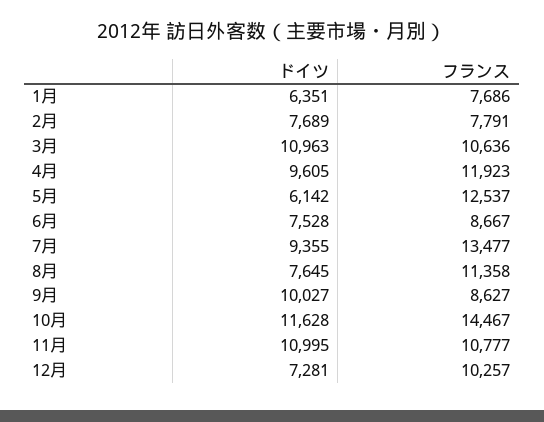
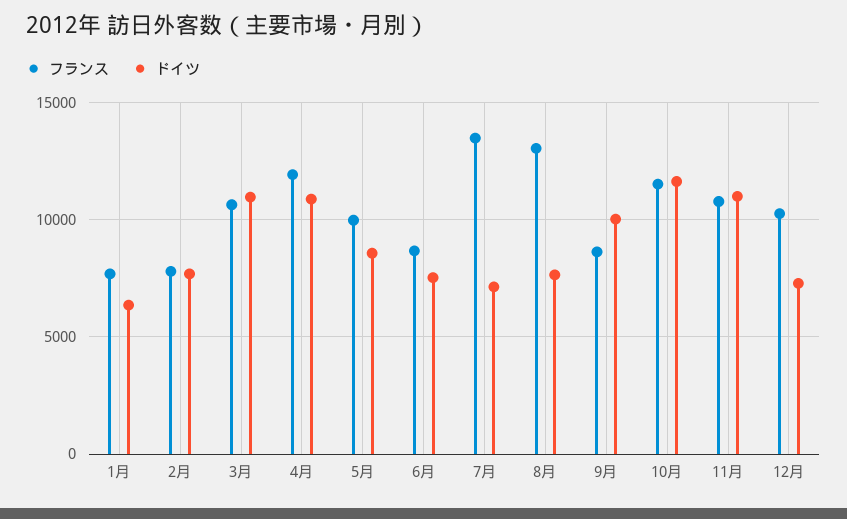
  {
    "ドイツ": {
      "1月": 6351,
      "2月": 7689,
      "3月": 10963,
-     "4月": 9605,
+     "4月": 11000,
-     "5月": 6142,
+     "5月": 8500,
      "6月": 7528,
-     "7月": 9355,
+     "7月": 7000,
      "8月": 7645,
      "9月": 10027,
      "10月": 11628,
      "11月": 10995,
      "12月": 7281
    },
    "フランス": {
      "1月": 7686,
      "2月": 7791,
      "3月": 10636,
      "4月": 11923,
-     "5月": 12537,
+     "5月": 10000,
      "6月": 8667,
      "7月": 13477,
-     "8月": 11358,
+     "8月": 13000,
      "9月": 8627,
-     "10月": 14467,
+     "10月": 11500,
      "11月": 10777,
      "12月": 10257
    }
  }

